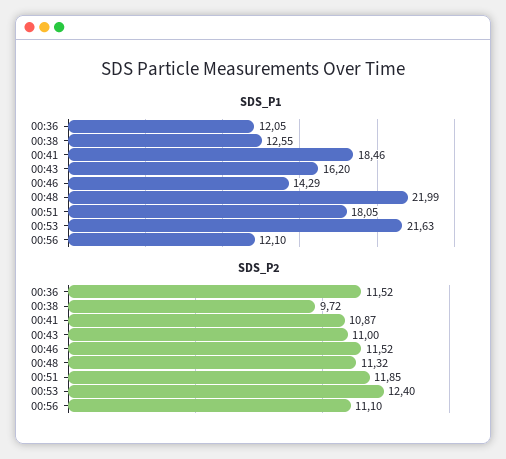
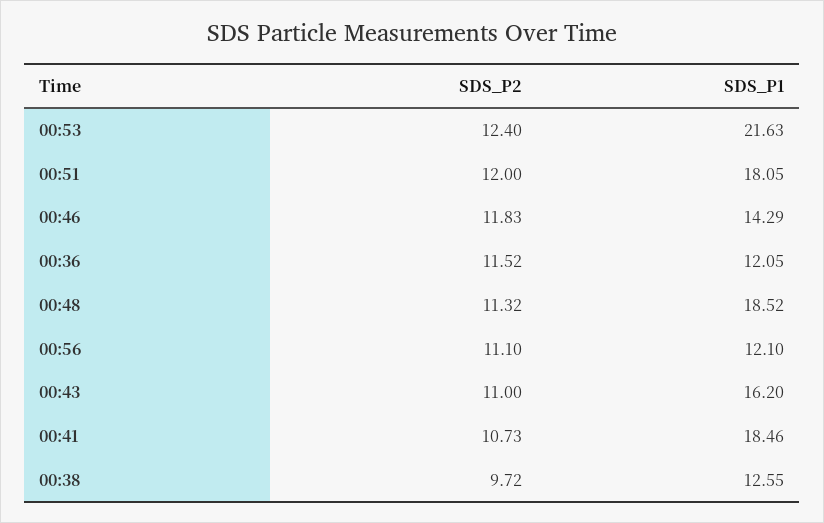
  {
    "SDS_P1": {
      "00:36": 12.05,
      "00:38": 12.55,
      "00:41": 18.46,
      "00:43": 16.2,
      "00:46": 14.29,
-     "00:48": 21.99,
+     "00:48": 18.52,
      "00:51": 18.05,
      "00:53": 21.63,
      "00:56": 12.1
    },
    "SDS_P2": {
      "00:36": 11.52,
      "00:38": 9.72,
-     "00:41": 10.87,
+     "00:41": 10.73,
      "00:43": 11,
-     "00:46": 11.52,
+     "00:46": 11.83,
      "00:48": 11.32,
-     "00:51": 11.85,
+     "00:51": 12,
      "00:53": 12.4,
      "00:56": 11.1
    }
  }

